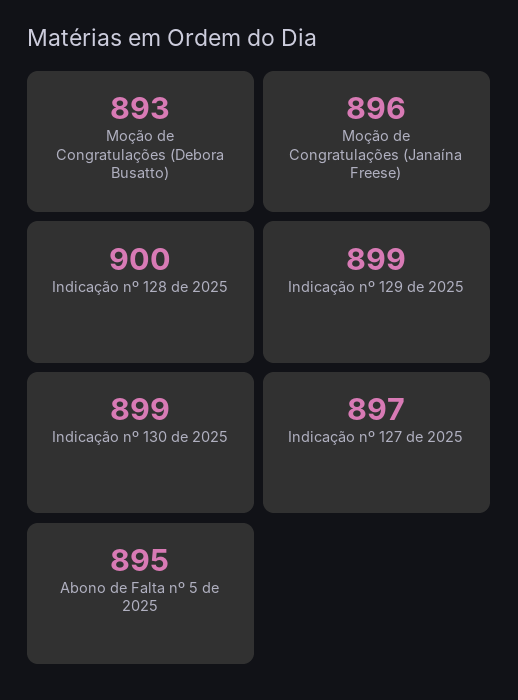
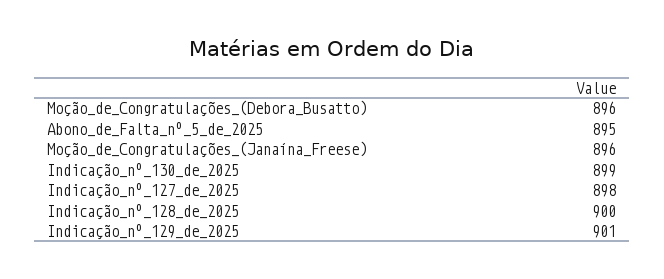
  {
-   "Moção de Congratulações (Debora Busatto)": 893,
+   "Moção de Congratulações (Debora Busatto)": 896,
    "Moção de Congratulações (Janaína Freese)": 896,
    "Indicação nº 128 de 2025": 900,
-   "Indicação nº 129 de 2025": 899,
+   "Indicação nº 129 de 2025": 901,
    "Indicação nº 130 de 2025": 899,
-   "Indicação nº 127 de 2025": 897,
+   "Indicação nº 127 de 2025": 898,
    "Abono de Falta nº 5 de 2025": 895
  }

